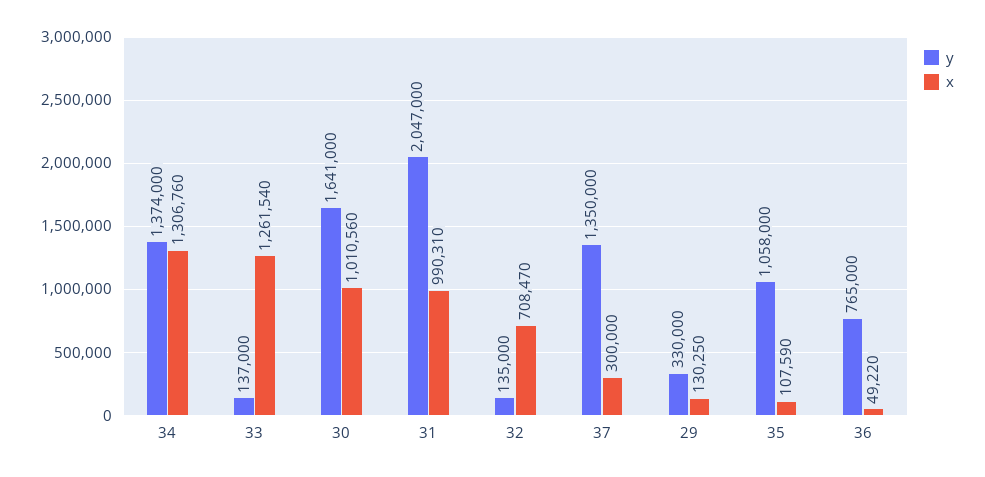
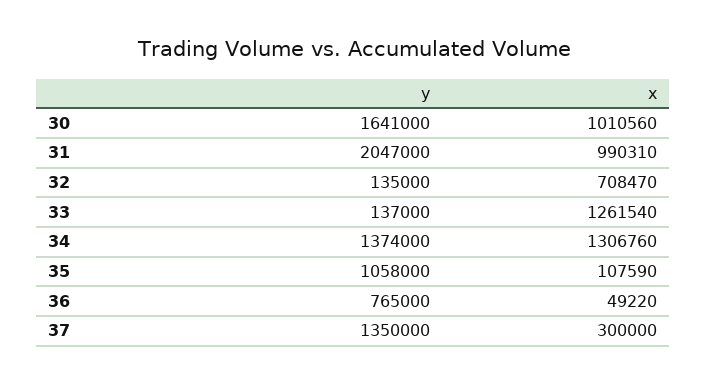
  {
    "y": {
      "34": 1374000,
      "33": 137000,
      "30": 1641000,
      "31": 2047000,
      "32": 135000,
      "37": 1350000,
-     "29": 330000,
      "35": 1058000,
      "36": 765000
    },
    "x": {
      "34": 1306760,
      "33": 1261540,
      "30": 1010560,
      "31": 990310,
      "32": 708470,
      "37": 300000,
-     "29": 130250,
      "35": 107590,
      "36": 49220
    }
  }

